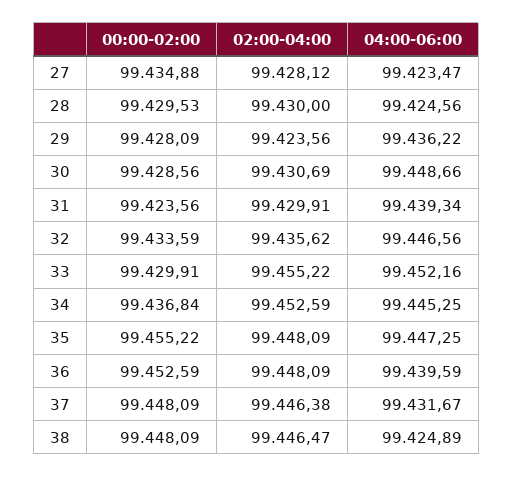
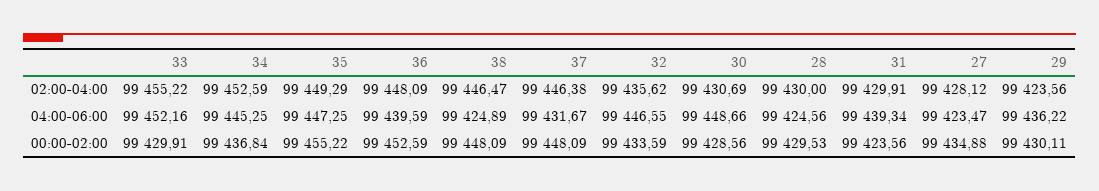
  {
    "00:00-02:00": {
      "27": 99434.88,
      "28": 99429.53,
-     "29": 99428.09,
+     "29": 99430.11,
      "30": 99428.56,
      "31": 99423.56,
      "32": 99433.59,
      "33": 99429.91,
      "34": 99436.84,
      "35": 99455.22,
      "36": 99452.59,
      "37": 99448.09,
      "38": 99448.09
    },
    "02:00-04:00": {
      "27": 99428.12,
      "28": 99430,
      "29": 99423.56,
      "30": 99430.69,
      "31": 99429.91,
      "32": 99435.62,
      "33": 99455.22,
      "34": 99452.59,
-     "35": 99448.09,
+     "35": 99449.29,
      "36": 99448.09,
      "37": 99446.38,
      "38": 99446.47
    },
    "04:00-06:00": {
      "27": 99423.47,
      "28": 99424.56,
      "29": 99436.22,
      "30": 99448.66,
      "31": 99439.34,
-     "32": 99446.56,
+     "32": 99446.55,
      "33": 99452.16,
      "34": 99445.25,
      "35": 99447.25,
      "36": 99439.59,
      "37": 99431.67,
      "38": 99424.89
    }
  }

